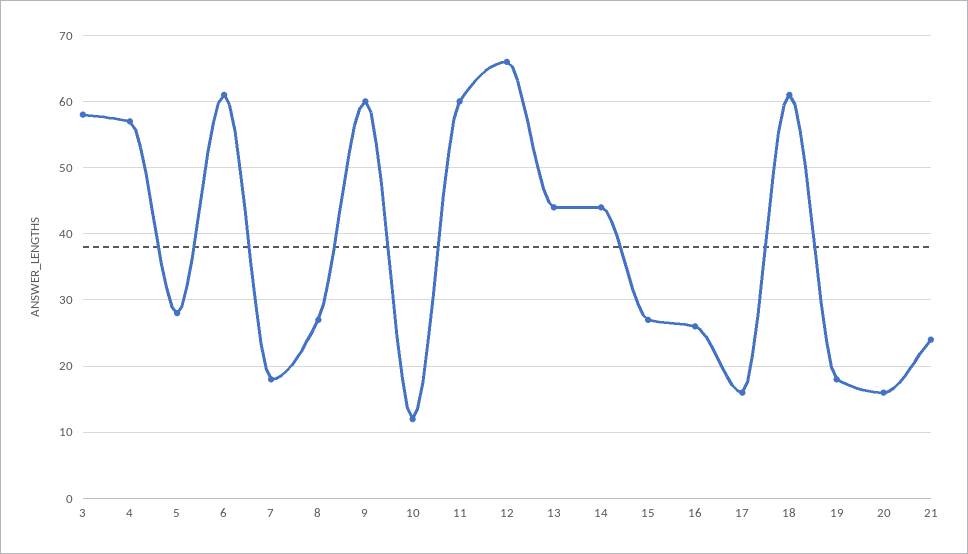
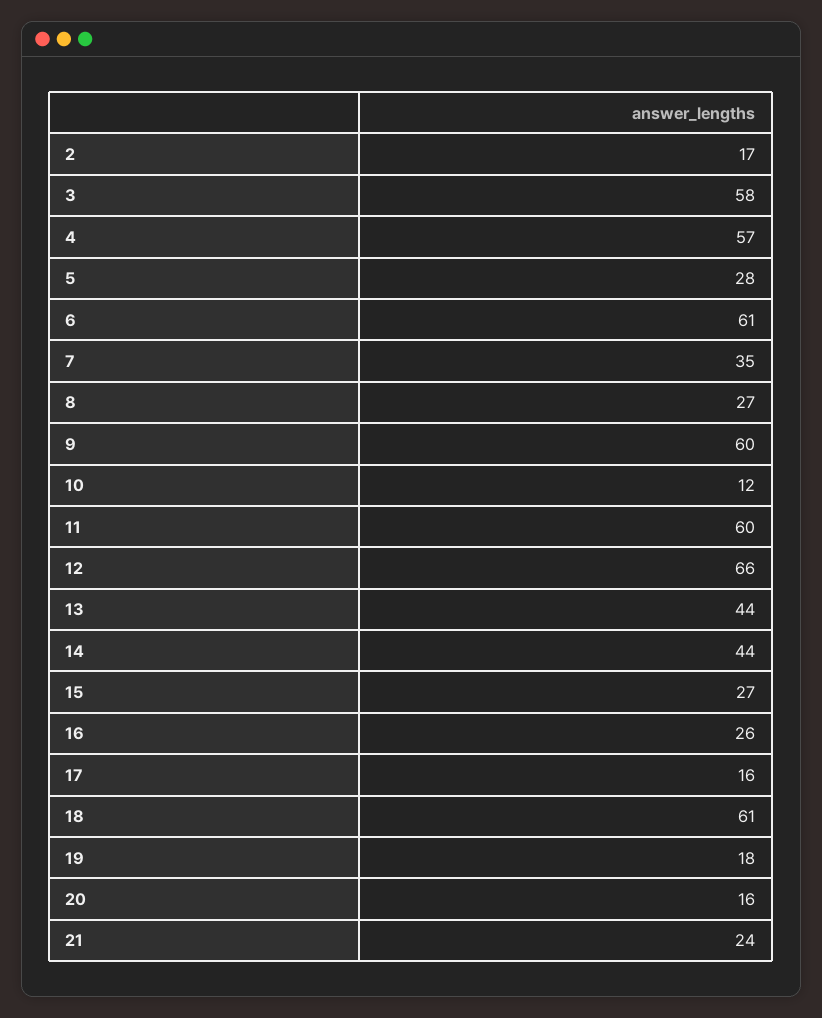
  {
    "3": 58,
    "4": 57,
    "5": 28,
    "6": 61,
-   "7": 18,
+   "7": 35,
    "8": 27,
    "9": 60,
    "10": 12,
    "11": 60,
    "12": 66,
    "13": 44,
    "14": 44,
    "15": 27,
    "16": 26,
    "17": 16,
    "18": 61,
    "19": 18,
    "20": 16,
-   "21": 24
+   "21": 24,
+   "2": 17
  }

